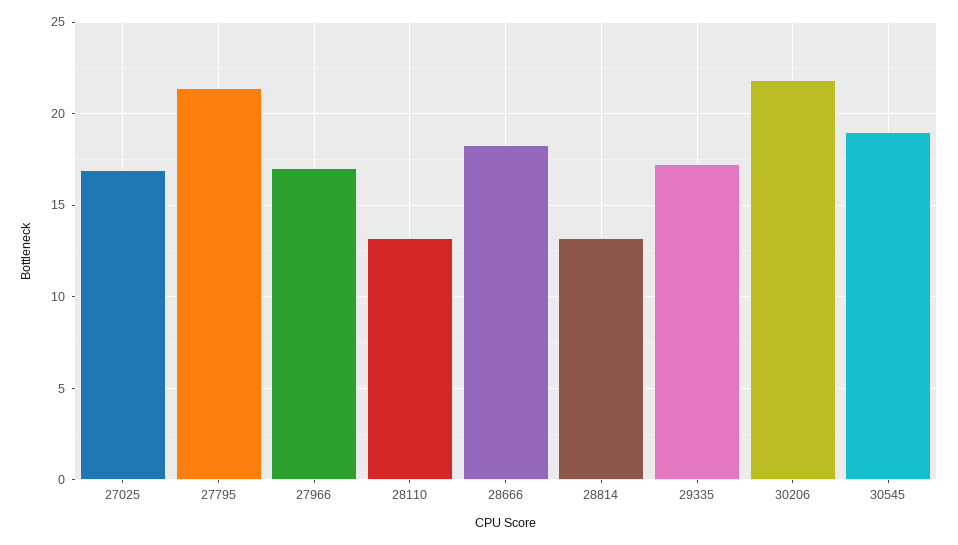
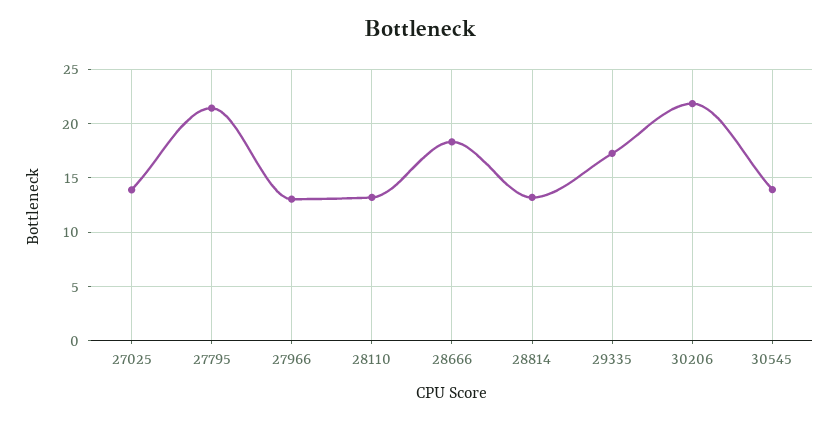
  {
-   "27025": 17,
+   "27025": 14,
    "27795": 21.5,
-   "27966": 17,
+   "27966": 13,
    "28110": 13,
    "28666": 18.5,
    "28814": 13,
    "29335": 17,
    "30206": 22,
-   "30545": 19
+   "30545": 14
  }

